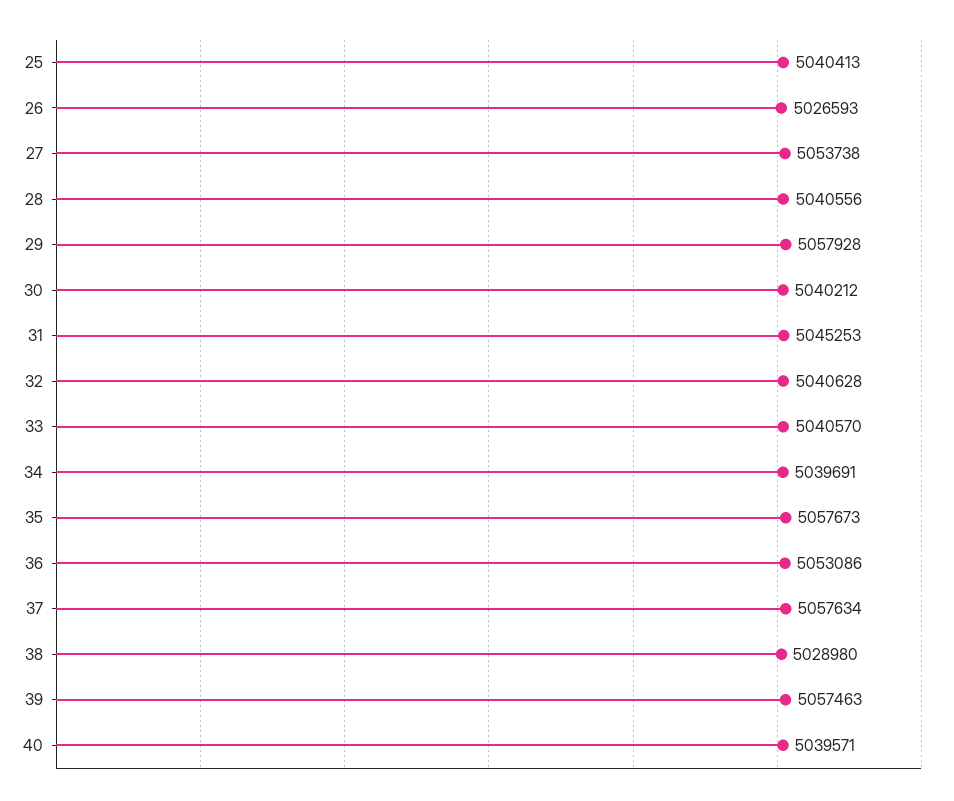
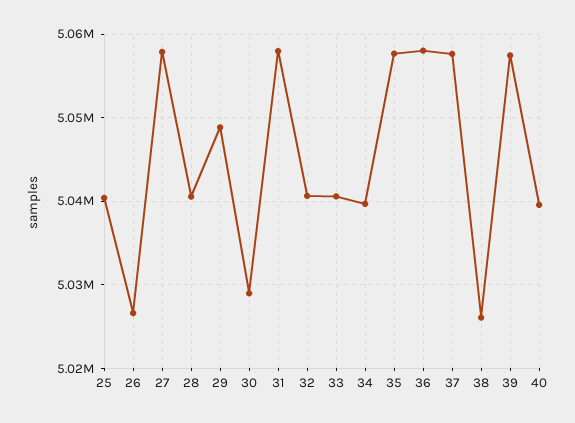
  {
    "25": 5040413,
    "26": 5026593,
-   "27": 5053738,
+   "27": 5058000,
    "28": 5040556,
-   "29": 5057928,
+   "29": 5049000,
-   "30": 5040212,
+   "30": 5029000,
-   "31": 5045253,
+   "31": 5058000,
    "32": 5040628,
    "33": 5040570,
    "34": 5039691,
    "35": 5057673,
-   "36": 5053086,
+   "36": 5058000,
    "37": 5057634,
-   "38": 5028980,
+   "38": 5026000,
    "39": 5057463,
    "40": 5039571
  }

